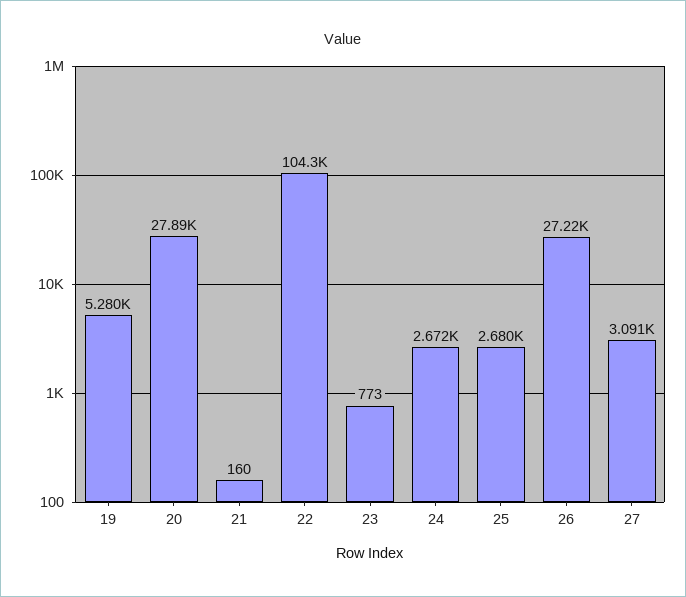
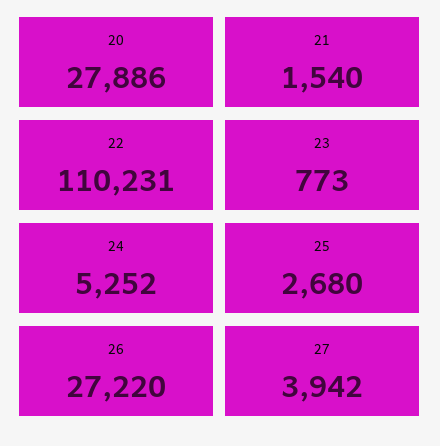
  {
-   "19": 5280,
    "20": 27886,
-   "21": 160,
+   "21": 1540,
-   "22": 104300,
+   "22": 110231,
    "23": 773,
-   "24": 2672,
+   "24": 5252,
    "25": 2680,
    "26": 27220,
-   "27": 3091
+   "27": 3942
  }

